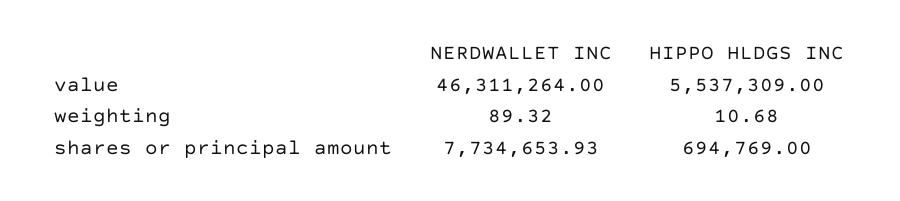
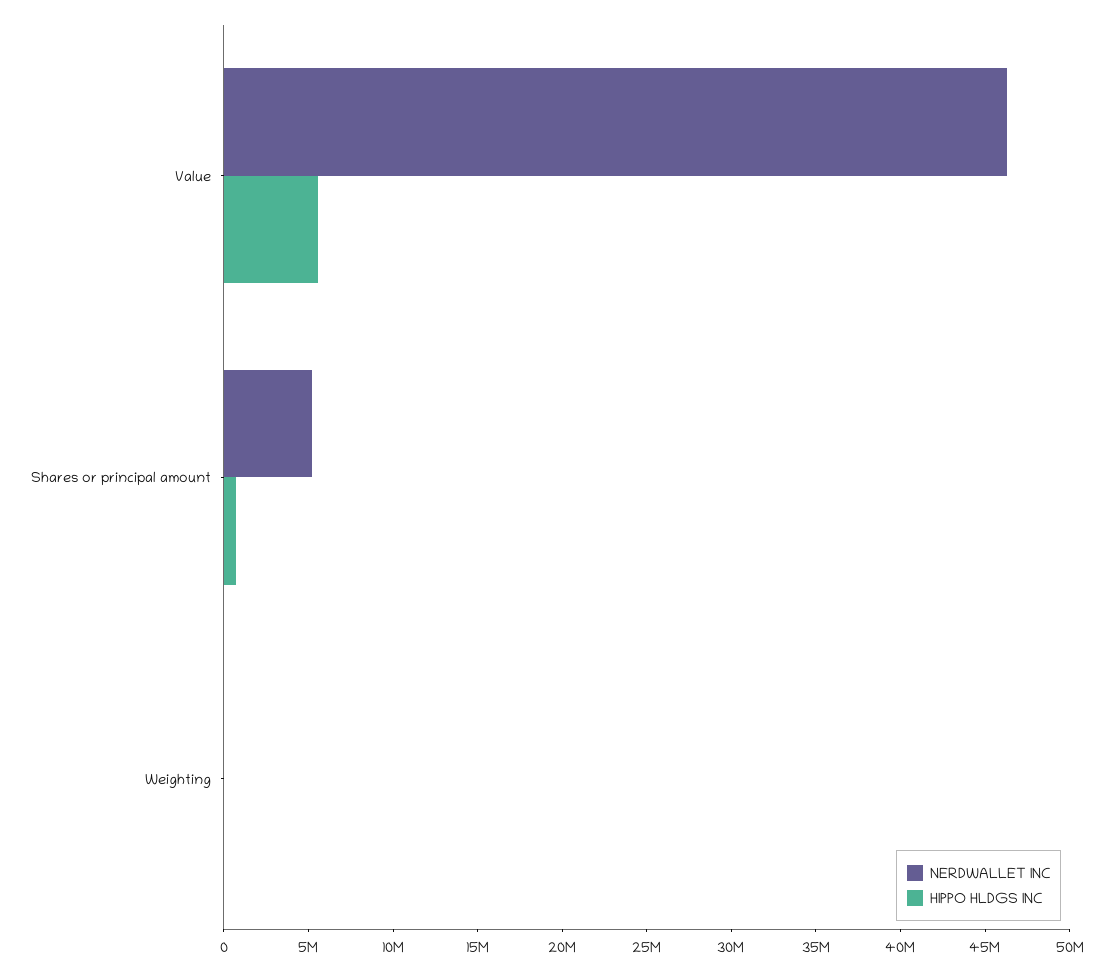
  {
    "NERDWALLET INC": {
      "value": 46311264,
      "weighting": 89.32,
-     "shares or principal amount": 7734653.93
+     "shares or principal amount": 5000000
    },
    "HIPPO HLDGS INC": {
      "value": 5537309,
      "weighting": 10.68,
      "shares or principal amount": 694769
    }
  }

